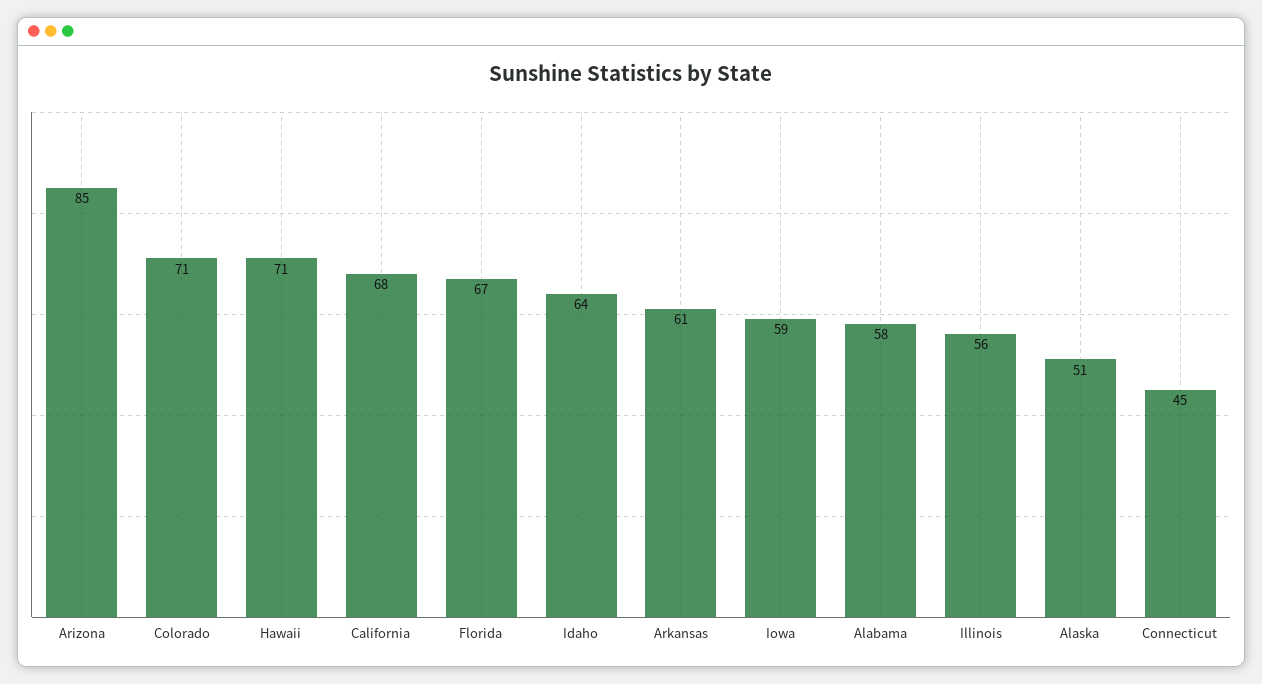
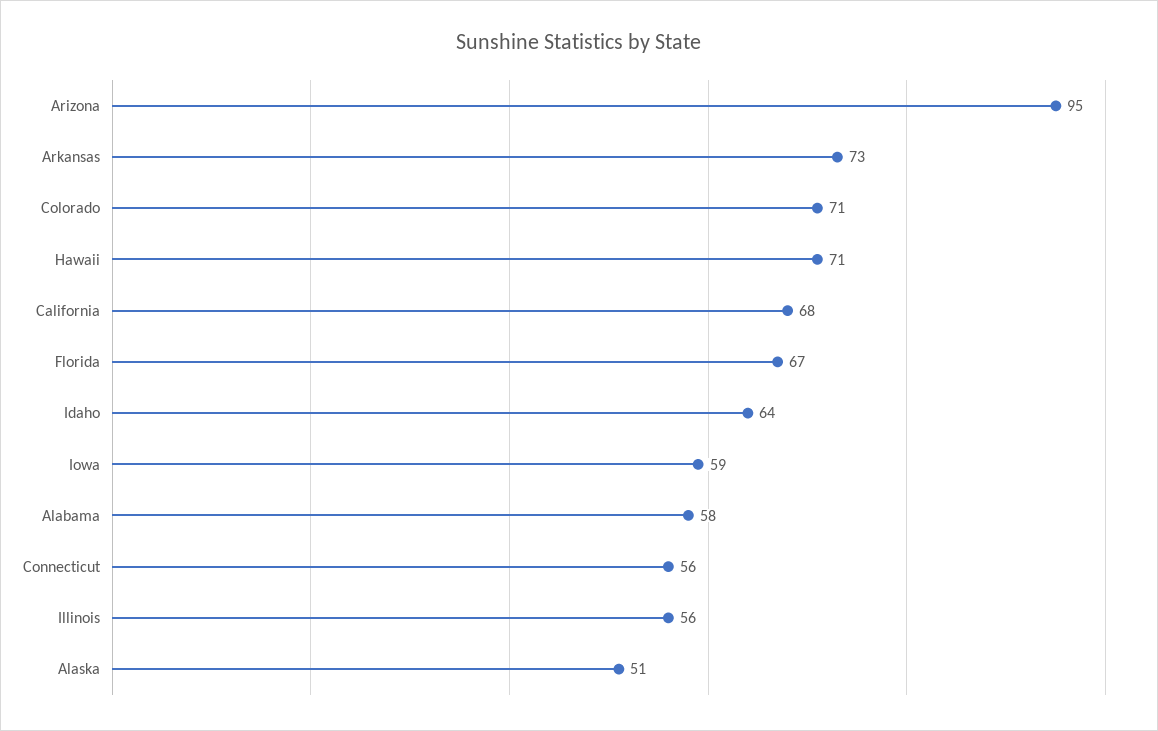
  {
-   "Arizona": 85,
+   "Arizona": 95,
    "Colorado": 71,
    "Hawaii": 71,
    "California": 68,
    "Florida": 67,
    "Idaho": 64,
-   "Arkansas": 61,
+   "Arkansas": 73,
    "Iowa": 59,
    "Alabama": 58,
    "Illinois": 56,
    "Alaska": 51,
-   "Connecticut": 45
+   "Connecticut": 56
  }

